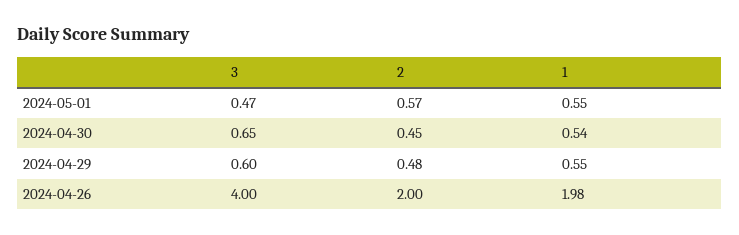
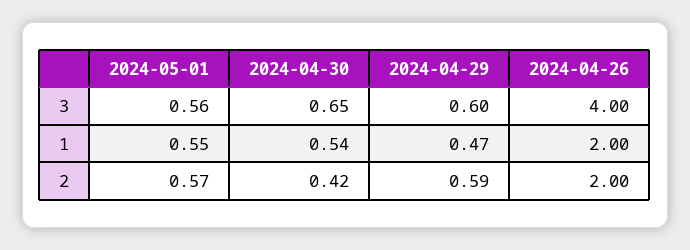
  {
    "3": {
-     "2024-05-01": 0.47,
+     "2024-05-01": 0.56,
      "2024-04-30": 0.65,
      "2024-04-29": 0.6,
      "2024-04-26": 4
    },
    "2": {
      "2024-05-01": 0.57,
-     "2024-04-30": 0.45,
+     "2024-04-30": 0.42,
-     "2024-04-29": 0.48,
+     "2024-04-29": 0.59,
      "2024-04-26": 2
    },
    "1": {
      "2024-05-01": 0.55,
      "2024-04-30": 0.54,
-     "2024-04-29": 0.55,
+     "2024-04-29": 0.47,
-     "2024-04-26": 1.98
+     "2024-04-26": 2
    }
  }

